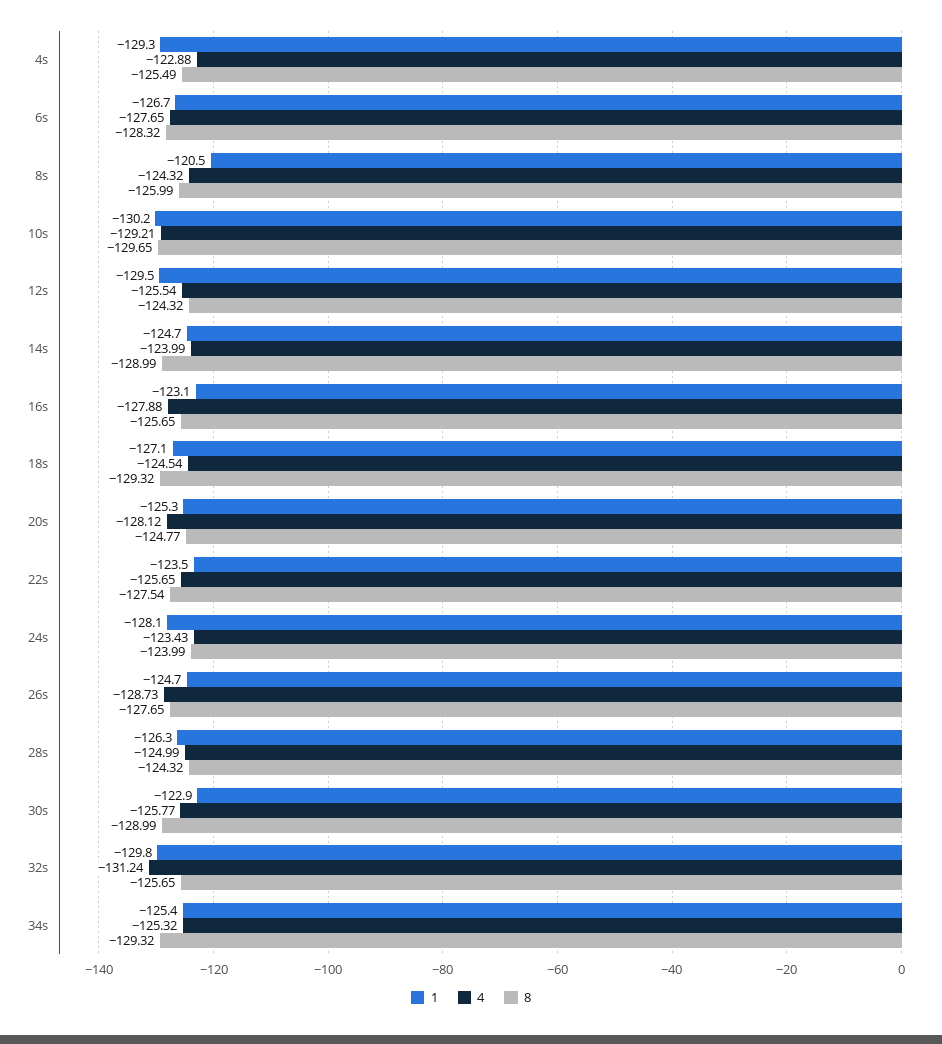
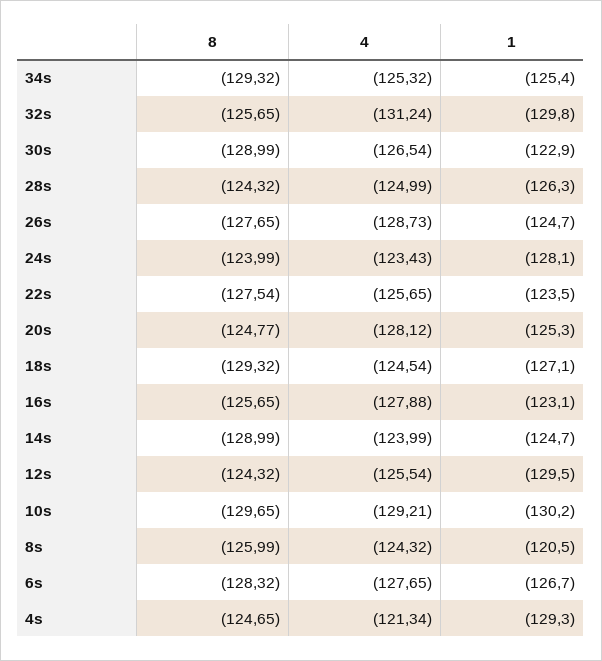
  {
    "1": {
      "4s": -129.3,
      "6s": -126.7,
      "8s": -120.5,
      "10s": -130.2,
      "12s": -129.5,
      "14s": -124.7,
      "16s": -123.1,
      "18s": -127.1,
      "20s": -125.3,
      "22s": -123.5,
      "24s": -128.1,
      "26s": -124.7,
      "28s": -126.3,
      "30s": -122.9,
      "32s": -129.8,
      "34s": -125.4
    },
    "4": {
-     "4s": -122.88,
+     "4s": -121.34,
      "6s": -127.65,
      "8s": -124.32,
      "10s": -129.21,
      "12s": -125.54,
      "14s": -123.99,
      "16s": -127.88,
      "18s": -124.54,
      "20s": -128.12,
      "22s": -125.65,
      "24s": -123.43,
      "26s": -128.73,
      "28s": -124.99,
-     "30s": -125.77,
+     "30s": -126.54,
      "32s": -131.24,
      "34s": -125.32
    },
    "8": {
-     "4s": -125.49,
+     "4s": -124.65,
      "6s": -128.32,
      "8s": -125.99,
      "10s": -129.65,
      "12s": -124.32,
      "14s": -128.99,
      "16s": -125.65,
      "18s": -129.32,
      "20s": -124.77,
      "22s": -127.54,
      "24s": -123.99,
      "26s": -127.65,
      "28s": -124.32,
      "30s": -128.99,
      "32s": -125.65,
      "34s": -129.32
    }
  }

